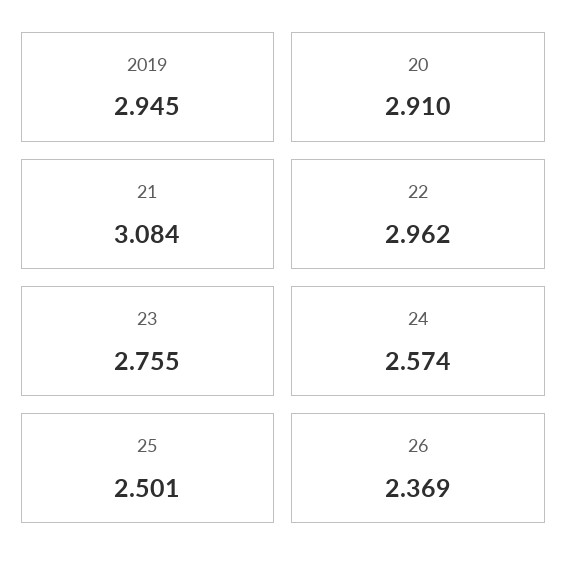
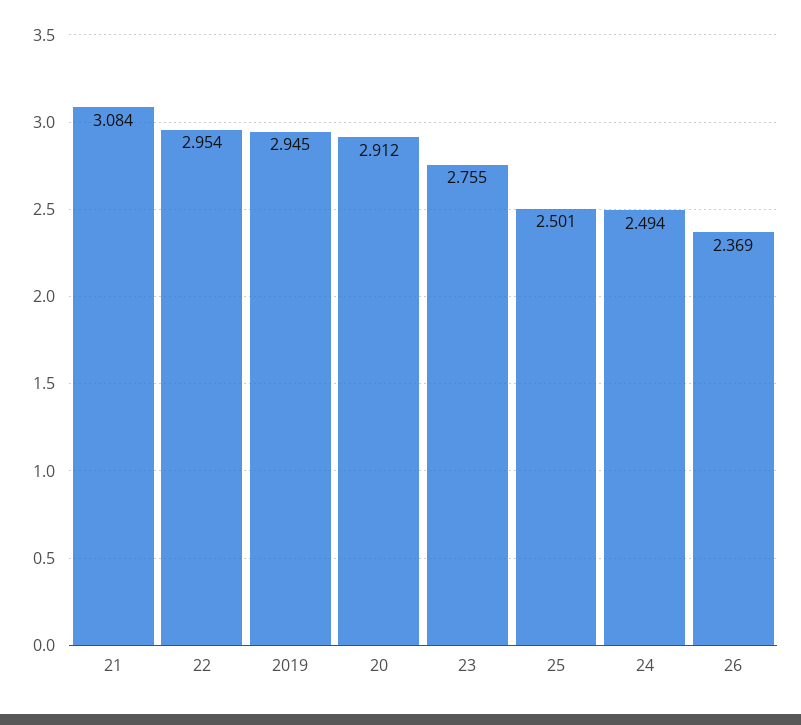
  {
    "2019": 2.945,
-   "20": 2.91,
+   "20": 2.912,
    "21": 3.084,
-   "22": 2.962,
+   "22": 2.954,
    "23": 2.755,
-   "24": 2.574,
+   "24": 2.494,
    "25": 2.501,
    "26": 2.369
  }

